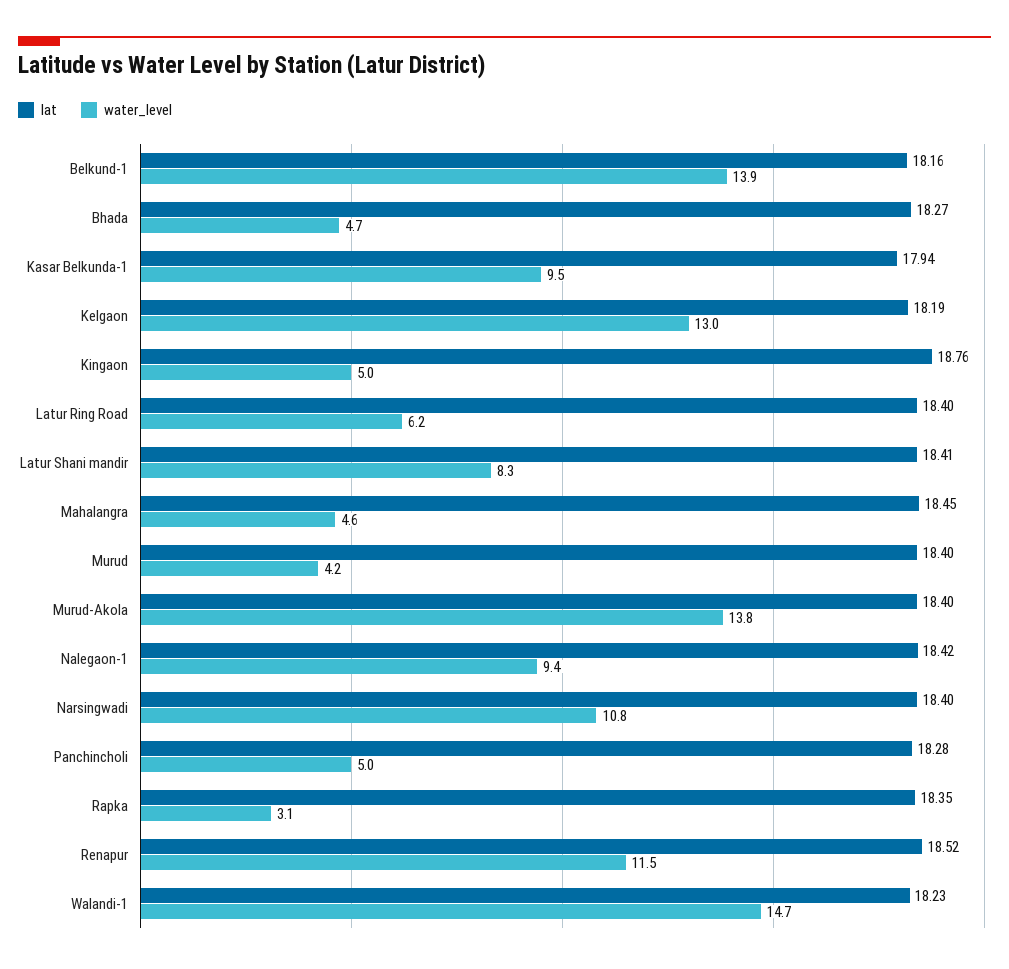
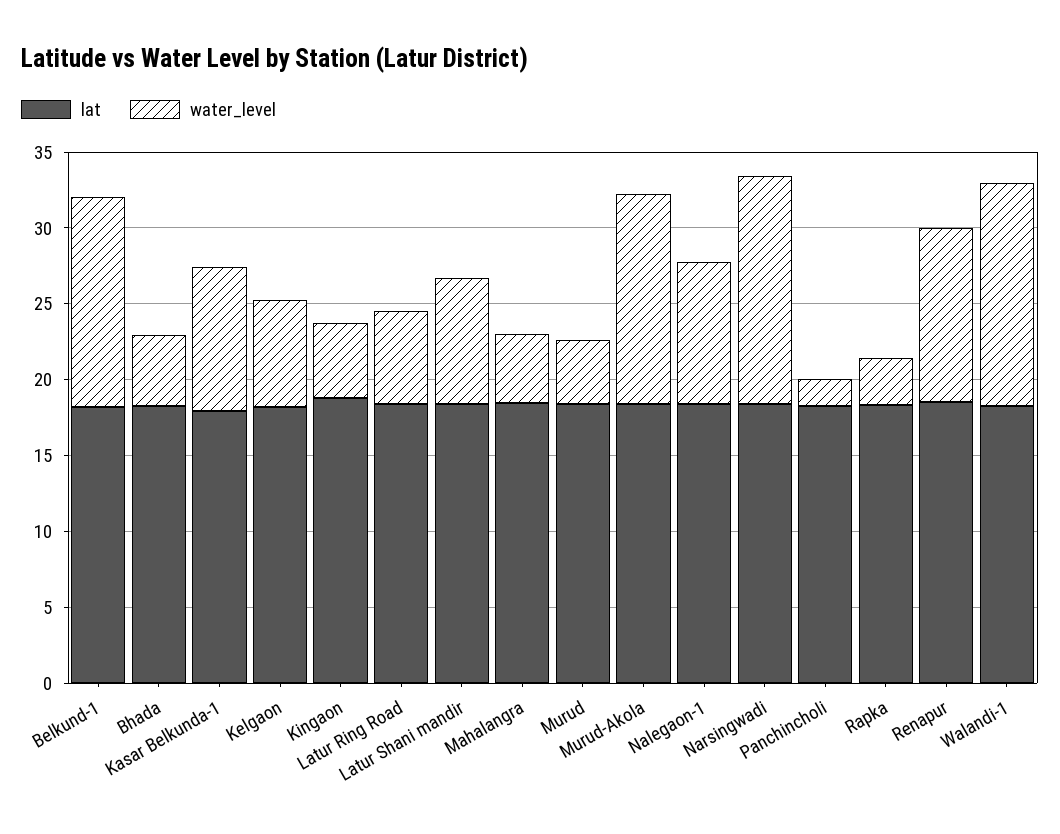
  {
    "lat": {
      "Belkund-1": 18.16,
      "Bhada": 18.27,
      "Kasar Belkunda-1": 17.94,
      "Kelgaon": 18.19,
      "Kingaon": 18.76,
      "Latur Ring Road": 18.4,
      "Latur Shani mandir": 18.41,
      "Mahalangra": 18.45,
      "Murud": 18.4,
      "Murud-Akola": 18.4,
      "Nalegaon-1": 18.42,
      "Narsingwadi": 18.4,
      "Panchincholi": 18.28,
      "Rapka": 18.35,
      "Renapur": 18.52,
      "Walandi-1": 18.23
    },
    "water_level": {
      "Belkund-1": 13.9,
      "Bhada": 4.7,
      "Kasar Belkunda-1": 9.5,
-     "Kelgaon": 13,
+     "Kelgaon": 7,
      "Kingaon": 5,
      "Latur Ring Road": 6.2,
      "Latur Shani mandir": 8.3,
      "Mahalangra": 4.6,
      "Murud": 4.2,
      "Murud-Akola": 13.8,
      "Nalegaon-1": 9.4,
-     "Narsingwadi": 10.8,
+     "Narsingwadi": 15,
-     "Panchincholi": 5,
+     "Panchincholi": 2,
      "Rapka": 3.1,
      "Renapur": 11.5,
      "Walandi-1": 14.7
    }
  }

